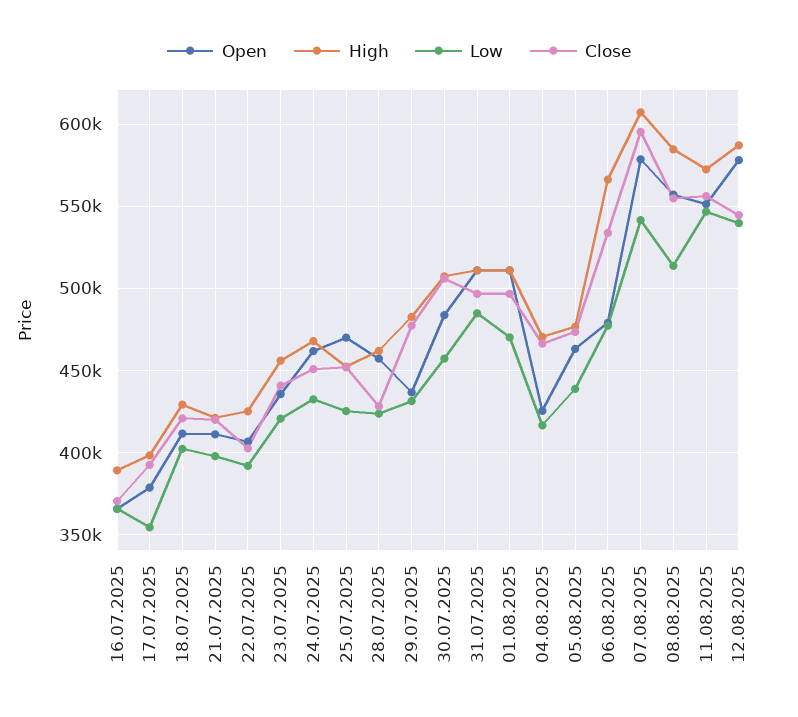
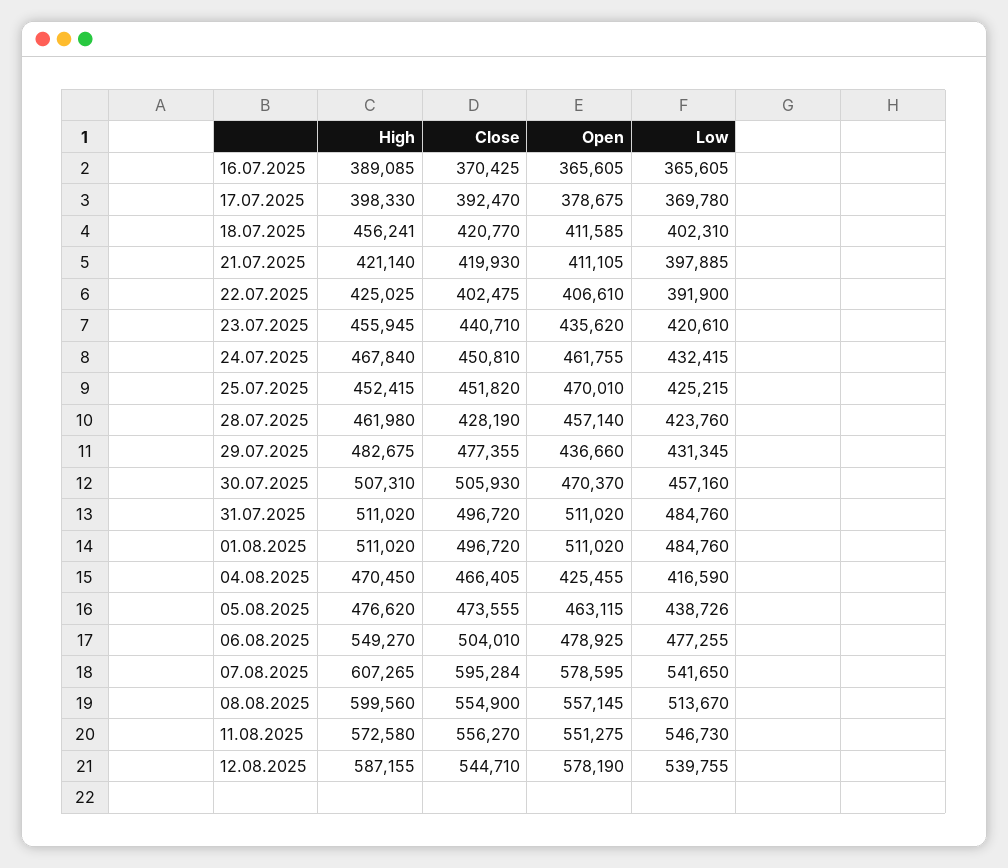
  {
    "Open": {
      "16.07.2025": 365605,
      "17.07.2025": 378675,
      "18.07.2025": 411585,
      "21.07.2025": 411105,
      "22.07.2025": 406610,
      "23.07.2025": 435620,
      "24.07.2025": 461755,
      "25.07.2025": 470010,
      "28.07.2025": 457140,
      "29.07.2025": 436660,
-     "30.07.2025": 485000,
+     "30.07.2025": 470370,
      "31.07.2025": 511020,
      "01.08.2025": 511020,
      "04.08.2025": 425455,
      "05.08.2025": 463115,
      "06.08.2025": 478925,
      "07.08.2025": 578595,
      "08.08.2025": 557145,
      "11.08.2025": 551275,
      "12.08.2025": 578190
    },
    "High": {
      "16.07.2025": 389085,
      "17.07.2025": 398330,
-     "18.07.2025": 430000,
+     "18.07.2025": 456241,
      "21.07.2025": 421140,
      "22.07.2025": 425025,
      "23.07.2025": 455945,
      "24.07.2025": 467840,
      "25.07.2025": 452415,
      "28.07.2025": 461980,
      "29.07.2025": 482675,
      "30.07.2025": 507310,
      "31.07.2025": 511020,
      "01.08.2025": 511020,
      "04.08.2025": 470450,
      "05.08.2025": 476620,
-     "06.08.2025": 565000,
+     "06.08.2025": 549270,
      "07.08.2025": 607265,
-     "08.08.2025": 585000,
+     "08.08.2025": 599560,
      "11.08.2025": 572580,
      "12.08.2025": 587155
    },
    "Low": {
      "16.07.2025": 365605,
-     "17.07.2025": 355000,
+     "17.07.2025": 369780,
      "18.07.2025": 402310,
      "21.07.2025": 397885,
      "22.07.2025": 391900,
      "23.07.2025": 420610,
      "24.07.2025": 432415,
      "25.07.2025": 425215,
      "28.07.2025": 423760,
      "29.07.2025": 431345,
      "30.07.2025": 457160,
      "31.07.2025": 484760,
-     "01.08.2025": 470000,
+     "01.08.2025": 484760,
      "04.08.2025": 416590,
      "05.08.2025": 438726,
      "06.08.2025": 477255,
      "07.08.2025": 541650,
      "08.08.2025": 513670,
      "11.08.2025": 546730,
      "12.08.2025": 539755
    },
    "Close": {
      "16.07.2025": 370425,
      "17.07.2025": 392470,
      "18.07.2025": 420770,
      "21.07.2025": 419930,
      "22.07.2025": 402475,
      "23.07.2025": 440710,
      "24.07.2025": 450810,
      "25.07.2025": 451820,
      "28.07.2025": 428190,
      "29.07.2025": 477355,
      "30.07.2025": 505930,
      "31.07.2025": 496720,
      "01.08.2025": 496720,
      "04.08.2025": 466405,
      "05.08.2025": 473555,
-     "06.08.2025": 535000,
+     "06.08.2025": 504010,
      "07.08.2025": 595284,
      "08.08.2025": 554900,
      "11.08.2025": 556270,
      "12.08.2025": 544710
    }
  }

